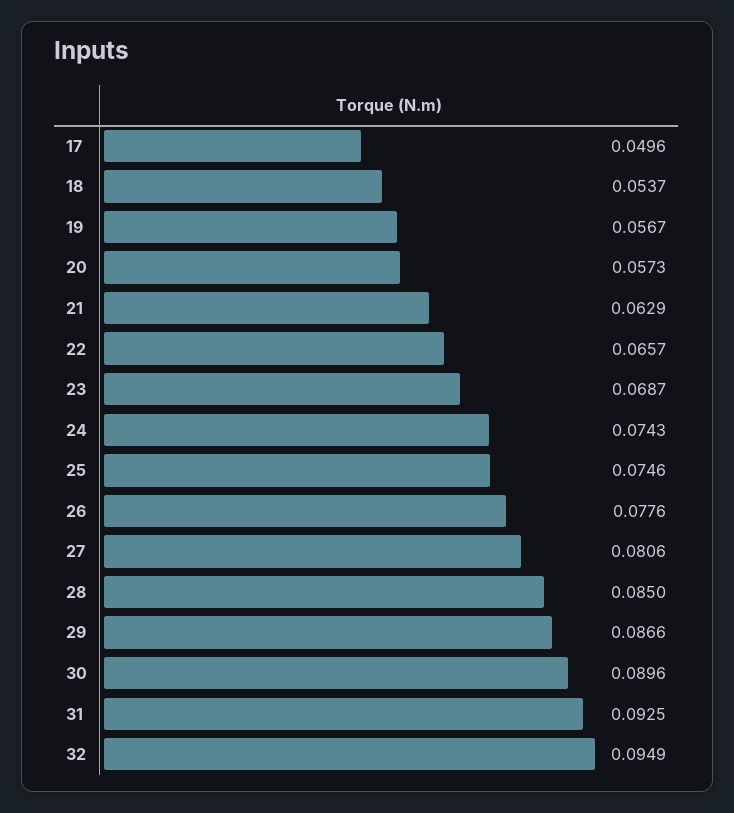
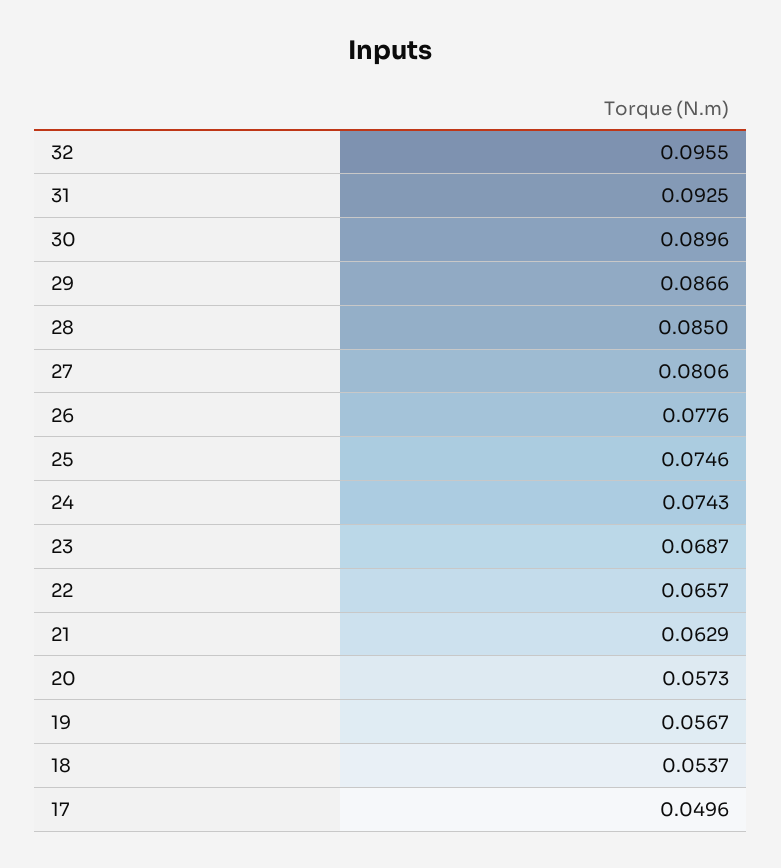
  {
    "17": 0.0496,
    "18": 0.0537,
    "19": 0.0567,
    "20": 0.0573,
    "21": 0.0629,
    "22": 0.0657,
    "23": 0.0687,
    "24": 0.0743,
    "25": 0.0746,
    "26": 0.0776,
    "27": 0.0806,
    "28": 0.085,
    "29": 0.0866,
    "30": 0.0896,
    "31": 0.0925,
-   "32": 0.0949
+   "32": 0.0955
  }

